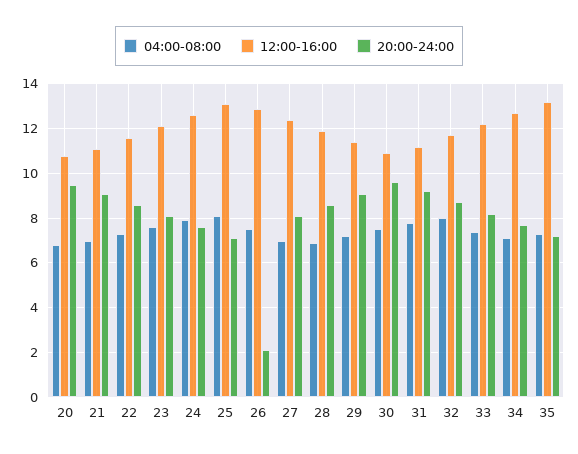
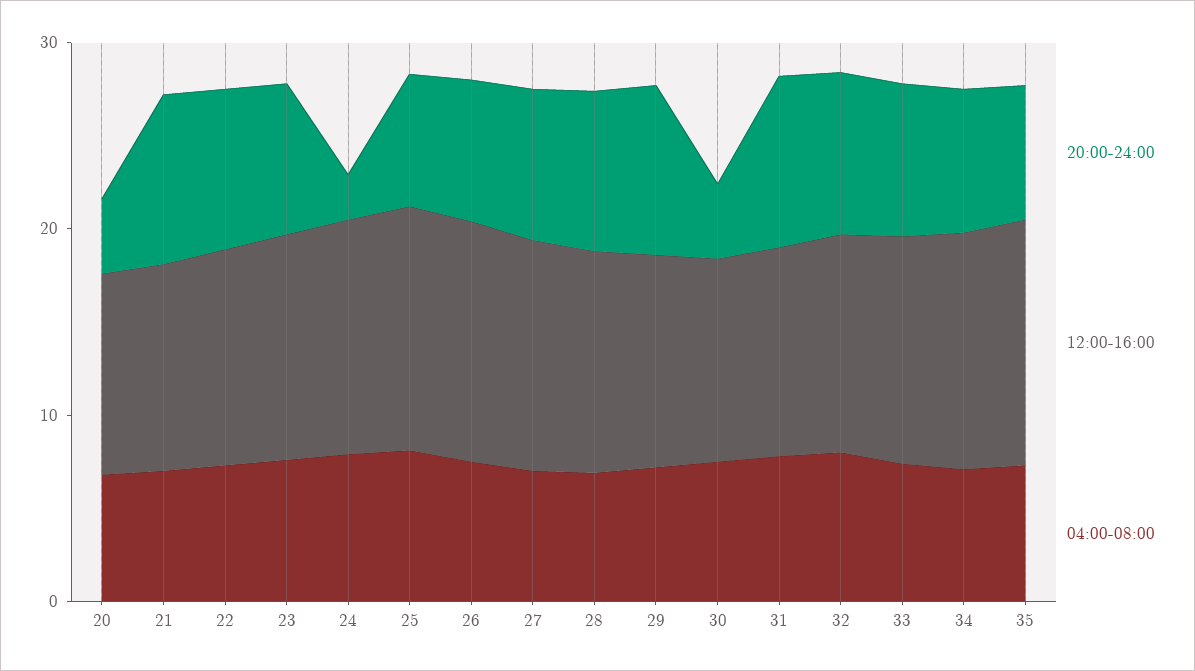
  {
    "04:00-08:00": {
      "20": 7,
      "21": 7,
      "22": 7.5,
      "23": 7.5,
      "24": 8,
      "25": 8,
      "26": 7.5,
      "27": 7,
      "28": 7,
      "29": 7,
      "30": 7.5,
      "31": 8,
      "32": 8,
      "33": 7.5,
      "34": 7,
      "35": 7.5
    },
    "12:00-16:00": {
      "20": 11,
      "21": 11,
      "22": 11.5,
      "23": 12,
      "24": 12.5,
      "25": 13,
      "26": 13,
      "27": 12.5,
      "28": 12,
      "29": 11.5,
      "30": 11,
      "31": 11,
      "32": 11.5,
      "33": 12,
      "34": 12.5,
      "35": 13
    },
    "20:00-24:00": {
-     "20": 9.5,
+     "20": 4,
      "21": 9,
      "22": 8.5,
      "23": 8,
-     "24": 7.5,
+     "24": 2,
      "25": 7,
-     "26": 2,
+     "26": 8,
      "27": 8,
      "28": 8.5,
      "29": 9,
-     "30": 9.5,
+     "30": 4,
      "31": 9,
      "32": 8.5,
      "33": 8,
      "34": 7.5,
      "35": 7
    }
  }

